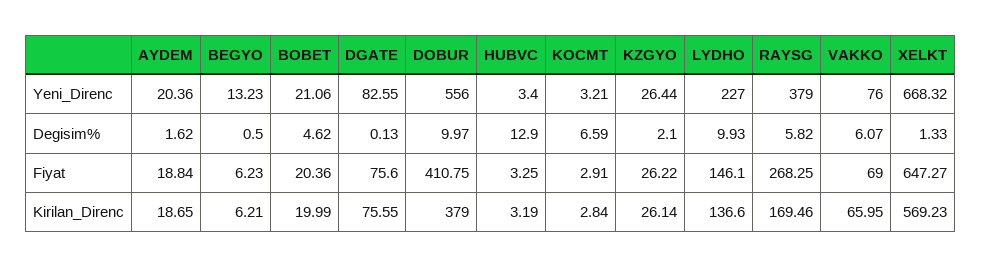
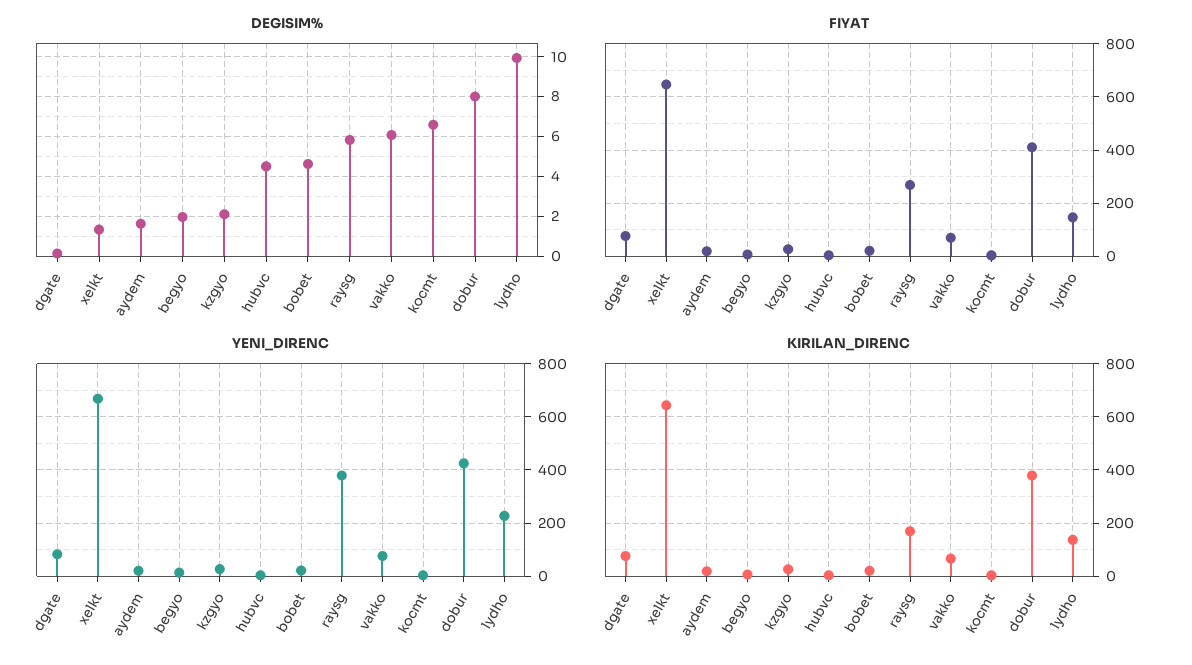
  {
    "Yeni_Direnc": {
      "AYDEM": 20.36,
      "BEGYO": 13.23,
      "BOBET": 21.06,
      "DGATE": 82.55,
-     "DOBUR": 556,
+     "DOBUR": 425,
      "HUBVC": 3.4,
      "KOCMT": 3.21,
      "KZGYO": 26.44,
      "LYDHO": 227,
      "RAYSG": 379,
      "VAKKO": 76,
      "XELKT": 668.32
    },
    "Degisim%": {
      "AYDEM": 1.62,
-     "BEGYO": 0.5,
+     "BEGYO": 2,
      "BOBET": 4.62,
      "DGATE": 0.13,
-     "DOBUR": 9.97,
+     "DOBUR": 8,
-     "HUBVC": 12.9,
+     "HUBVC": 4.5,
      "KOCMT": 6.59,
      "KZGYO": 2.1,
      "LYDHO": 9.93,
      "RAYSG": 5.82,
      "VAKKO": 6.07,
      "XELKT": 1.33
    },
    "Fiyat": {
      "AYDEM": 18.84,
      "BEGYO": 6.23,
      "BOBET": 20.36,
      "DGATE": 75.6,
      "DOBUR": 410.75,
      "HUBVC": 3.25,
      "KOCMT": 2.91,
      "KZGYO": 26.22,
      "LYDHO": 146.1,
      "RAYSG": 268.25,
      "VAKKO": 69,
      "XELKT": 647.27
    },
    "Kirilan_Direnc": {
      "AYDEM": 18.65,
      "BEGYO": 6.21,
      "BOBET": 19.99,
      "DGATE": 75.55,
      "DOBUR": 379,
      "HUBVC": 3.19,
      "KOCMT": 2.84,
      "KZGYO": 26.14,
      "LYDHO": 136.6,
      "RAYSG": 169.46,
      "VAKKO": 65.95,
-     "XELKT": 569.23
+     "XELKT": 650
    }
  }

